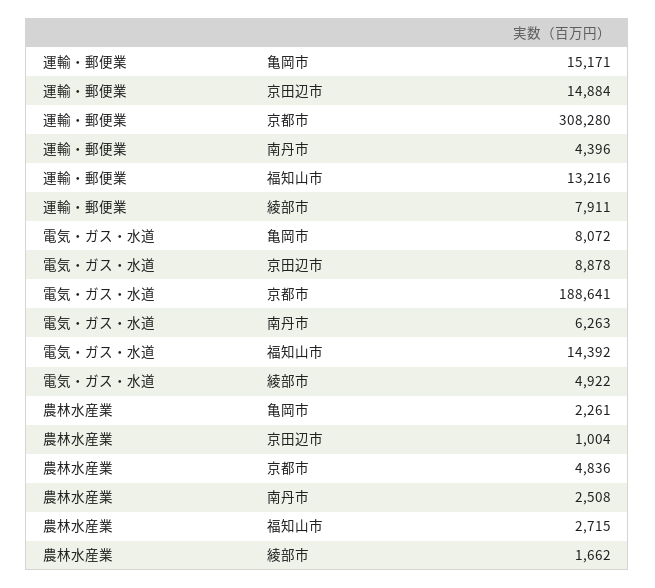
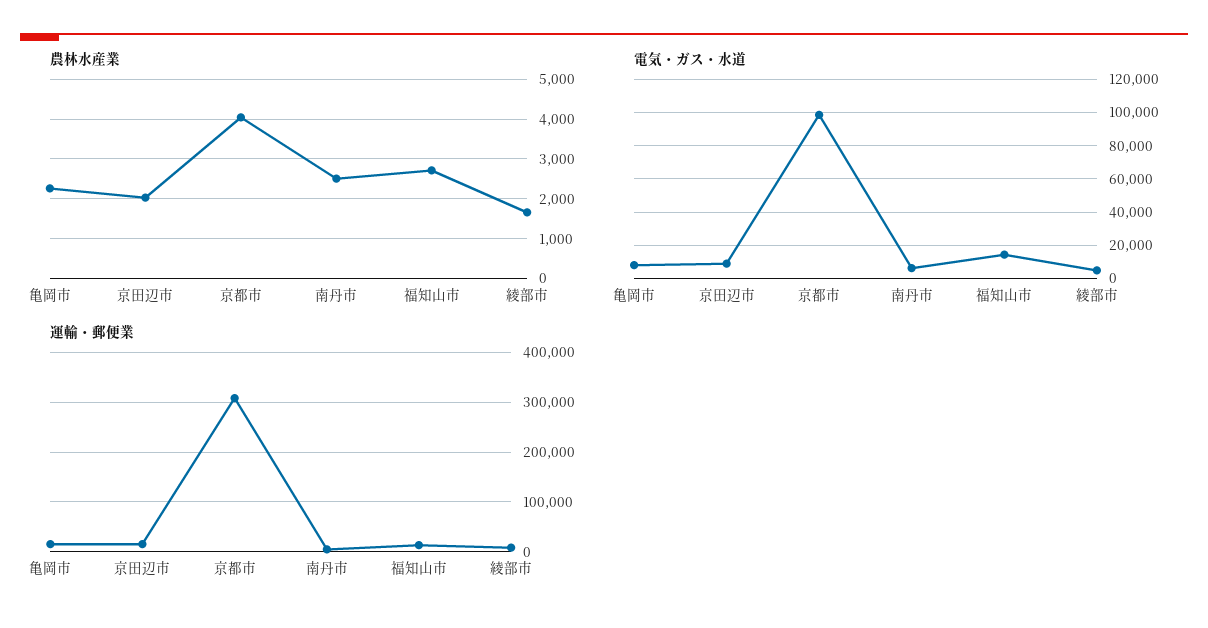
  {
    "運輸・郵便業": {
      "亀岡市": 15171,
      "京田辺市": 14884,
      "京都市": 308280,
      "南丹市": 4396,
      "福知山市": 13216,
      "綾部市": 7911
    },
    "電気・ガス・水道": {
      "亀岡市": 8072,
      "京田辺市": 8878,
-     "京都市": 188641,
+     "京都市": 100000,
      "南丹市": 6263,
      "福知山市": 14392,
      "綾部市": 4922
    },
    "農林水産業": {
      "亀岡市": 2261,
-     "京田辺市": 1004,
+     "京田辺市": 2000,
-     "京都市": 4836,
+     "京都市": 4000,
      "南丹市": 2508,
      "福知山市": 2715,
      "綾部市": 1662
    }
  }

